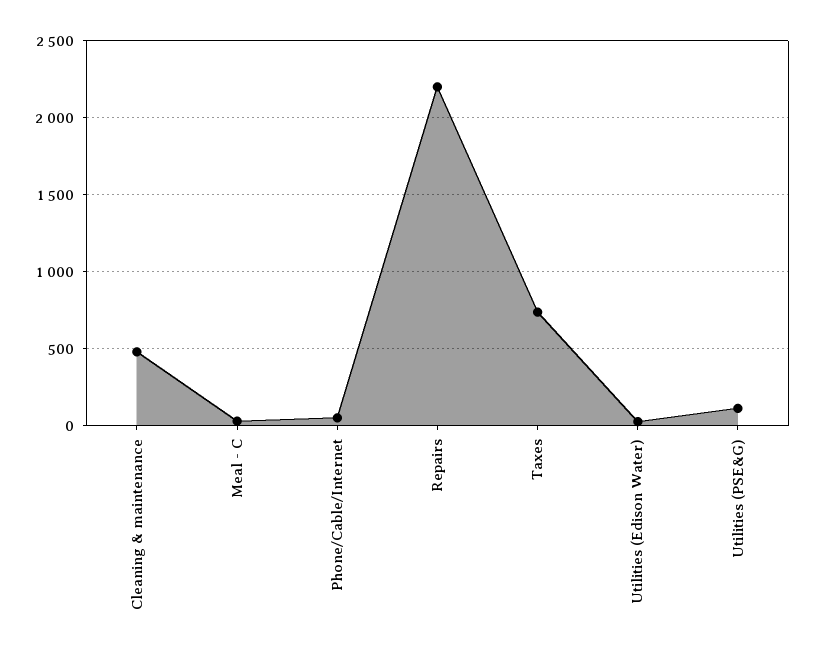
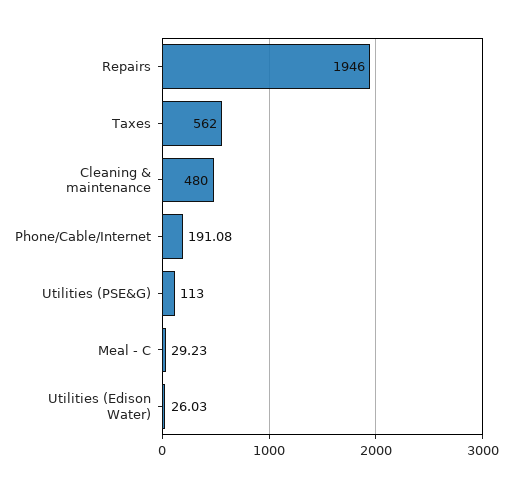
  {
    "Cleaning & maintenance": 480,
    "Meal - C": 29.23,
-   "Phone/Cable/Internet": 50,
+   "Phone/Cable/Internet": 191.08,
-   "Repairs": 2200,
+   "Repairs": 1946,
-   "Taxes": 750,
+   "Taxes": 562,
    "Utilities (Edison Water)": 26.03,
    "Utilities (PSE&G)": 113
  }

